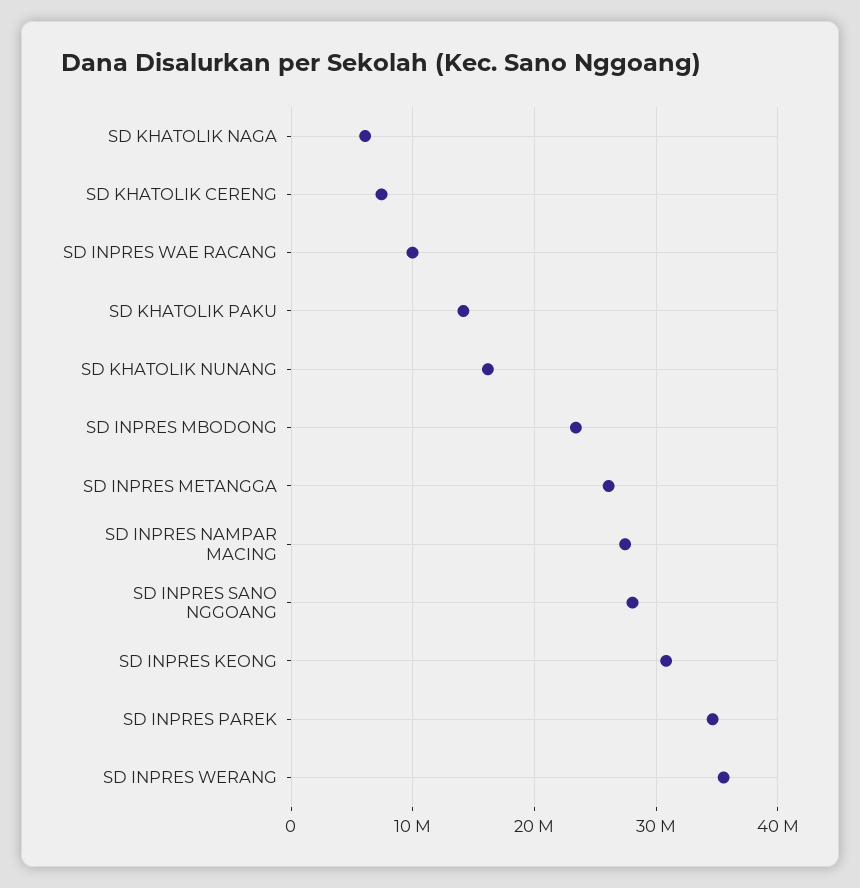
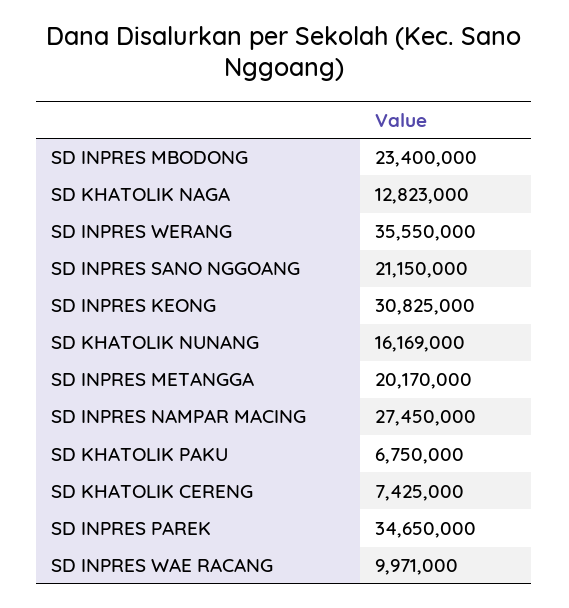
  {
-   "SD KHATOLIK NAGA": 6000000,
+   "SD KHATOLIK NAGA": 12823000,
    "SD KHATOLIK CERENG": 7425000,
    "SD INPRES WAE RACANG": 9971000,
-   "SD KHATOLIK PAKU": 14000000,
+   "SD KHATOLIK PAKU": 6750000,
    "SD KHATOLIK NUNANG": 16169000,
    "SD INPRES MBODONG": 23400000,
-   "SD INPRES METANGGA": 26000000,
+   "SD INPRES METANGGA": 20170000,
    "SD INPRES NAMPAR MACING": 27450000,
-   "SD INPRES SANO NGGOANG": 28000000,
+   "SD INPRES SANO NGGOANG": 21150000,
    "SD INPRES KEONG": 30825000,
    "SD INPRES PAREK": 34650000,
    "SD INPRES WERANG": 35550000
  }

